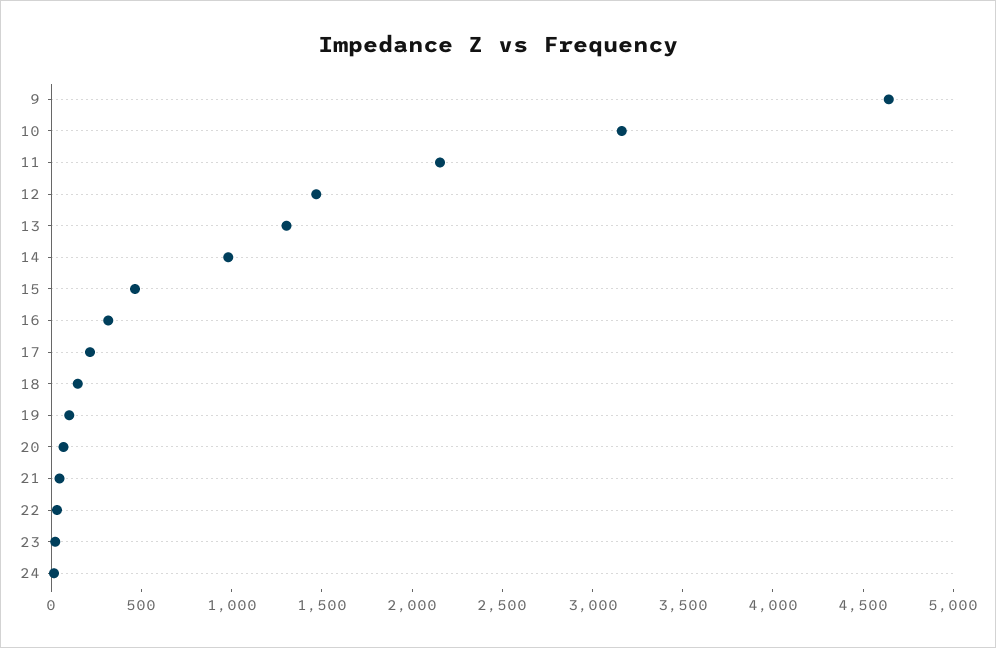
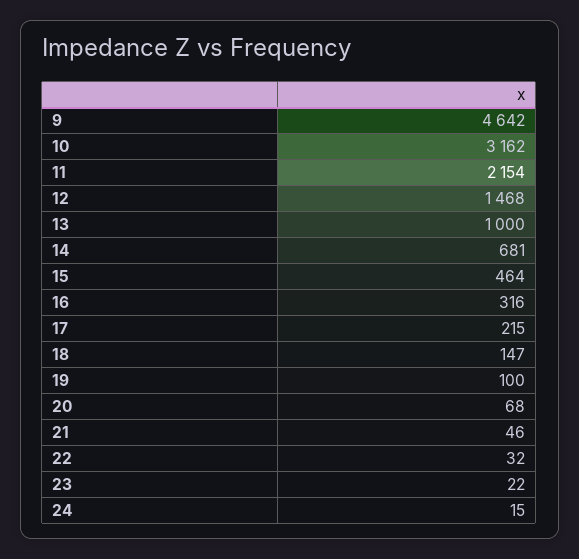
  {
    "9": 4642,
    "10": 3162,
    "11": 2154,
    "12": 1468,
-   "13": 1300,
+   "13": 1000,
-   "14": 1000,
+   "14": 681,
    "15": 464,
    "16": 316,
    "17": 215,
    "18": 147,
    "19": 100,
    "20": 68,
    "21": 46,
    "22": 32,
    "23": 22,
    "24": 15
  }

